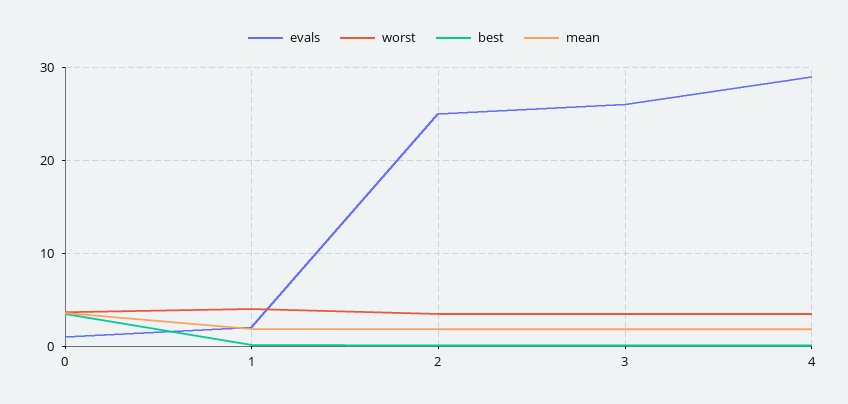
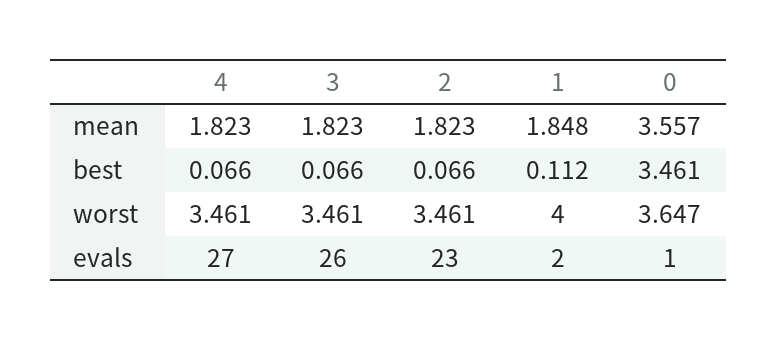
  {
    "evals": {
      "0": 1,
      "1": 2,
-     "2": 25,
+     "2": 23,
      "3": 26,
-     "4": 29
+     "4": 27
    },
    "worst": {
      "0": 3.647,
      "1": 4,
      "2": 3.461,
      "3": 3.461,
      "4": 3.461
    },
    "best": {
      "0": 3.461,
      "1": 0.112,
      "2": 0.066,
      "3": 0.066,
      "4": 0.066
    },
    "mean": {
      "0": 3.557,
      "1": 1.848,
      "2": 1.823,
      "3": 1.823,
      "4": 1.823
    }
  }

